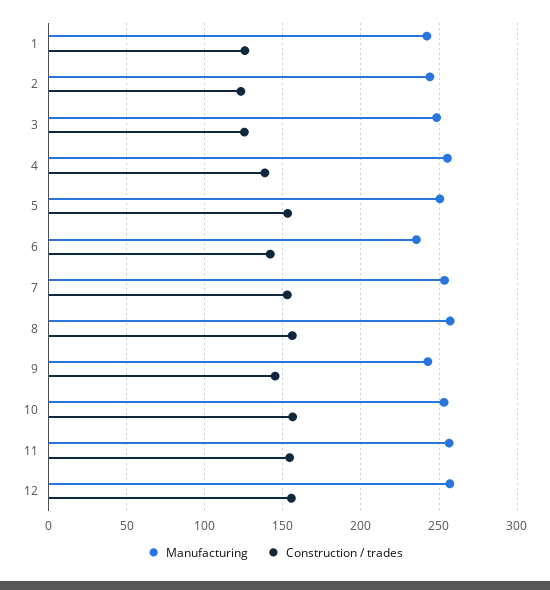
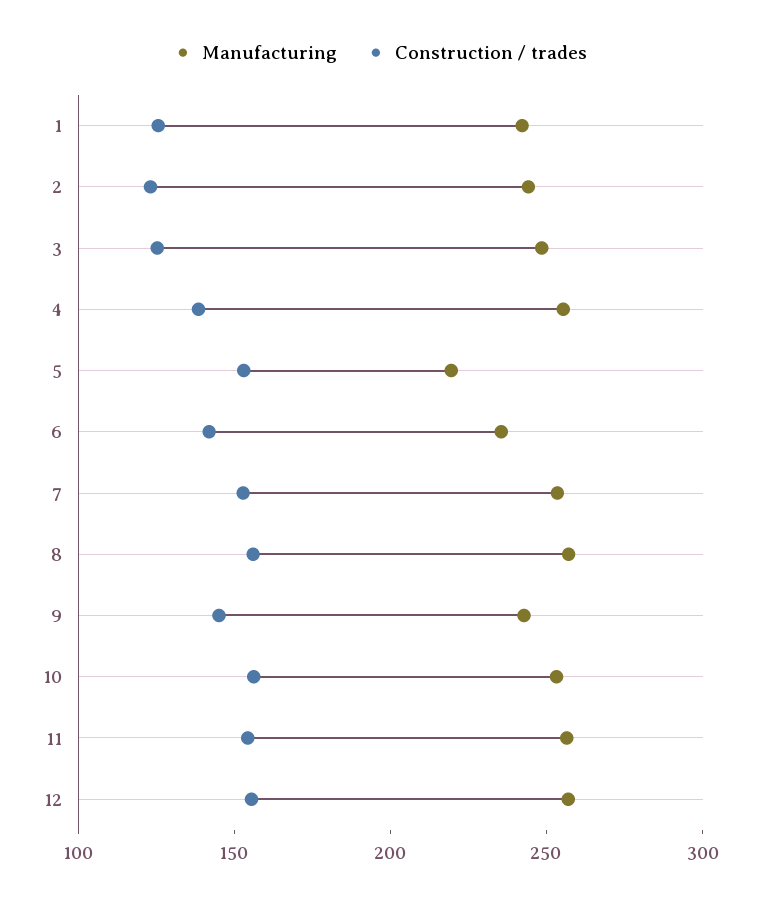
  {
    "Manufacturing": {
      "1": 240,
      "2": 245,
      "3": 250,
      "4": 255,
-     "5": 250,
+     "5": 220,
      "6": 235,
      "7": 255,
      "8": 255,
      "9": 245,
      "10": 255,
      "11": 255,
      "12": 255
    },
    "Construction / trades": {
      "1": 125,
      "2": 125,
      "3": 125,
      "4": 140,
      "5": 155,
      "6": 140,
      "7": 155,
      "8": 155,
      "9": 145,
      "10": 155,
      "11": 155,
      "12": 155
    }
  }

